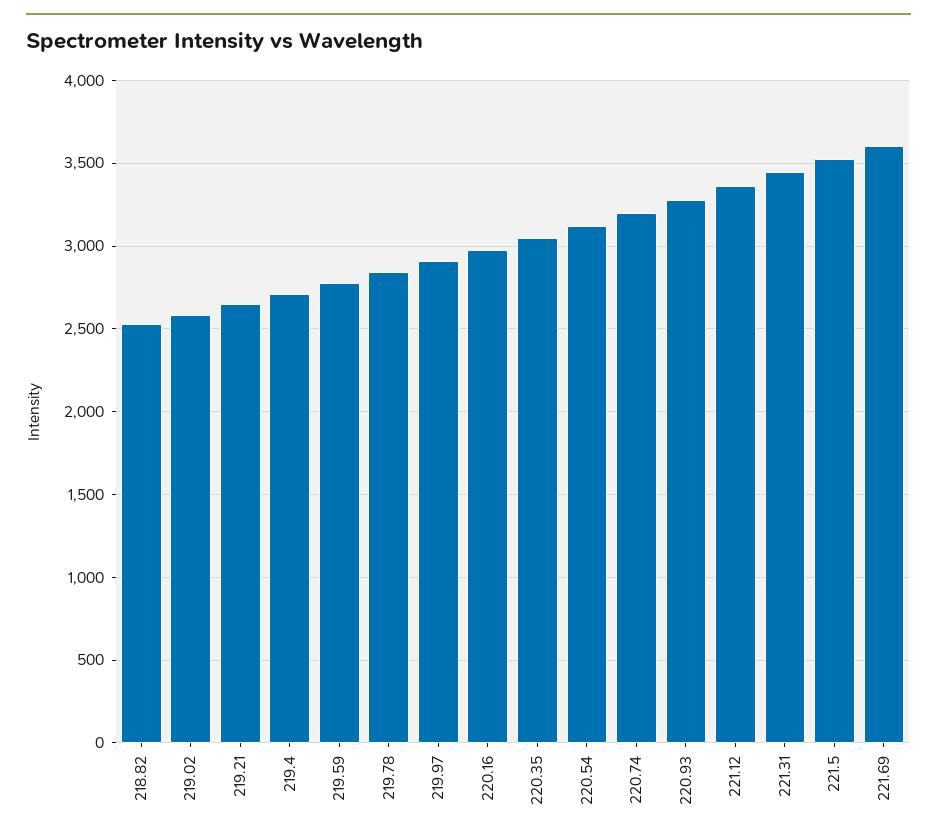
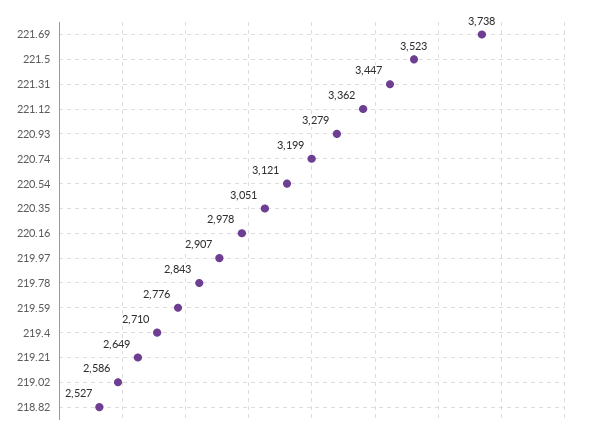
  {
    "218.82": 2527,
    "219.02": 2586,
    "219.21": 2649,
    "219.4": 2710,
    "219.59": 2776,
    "219.78": 2843,
    "219.97": 2907,
    "220.16": 2978,
    "220.35": 3051,
    "220.54": 3121,
    "220.74": 3199,
    "220.93": 3279,
    "221.12": 3362,
    "221.31": 3447,
    "221.5": 3523,
-   "221.69": 3600
+   "221.69": 3738
  }

